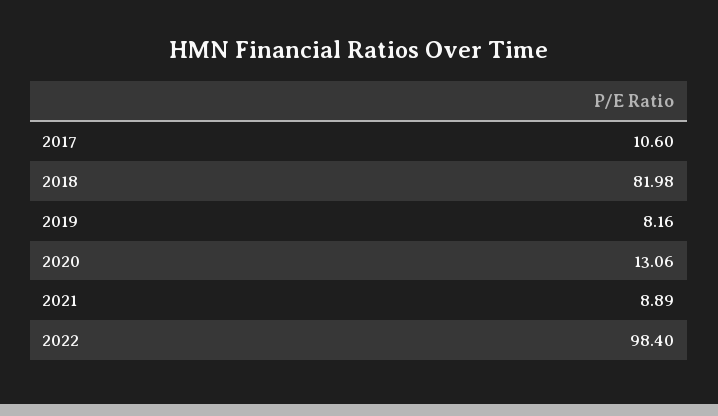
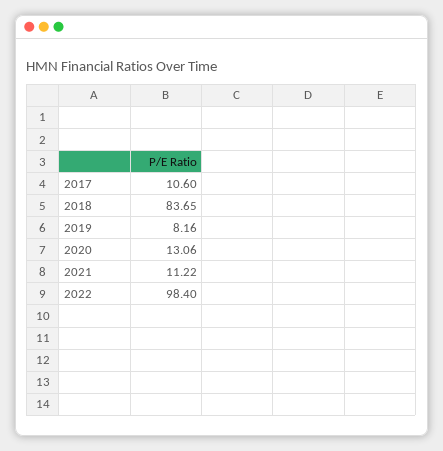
  {
    "2017": 10.6,
-   "2018": 81.98,
+   "2018": 83.65,
    "2019": 8.16,
    "2020": 13.06,
-   "2021": 8.89,
+   "2021": 11.22,
    "2022": 98.4
  }

